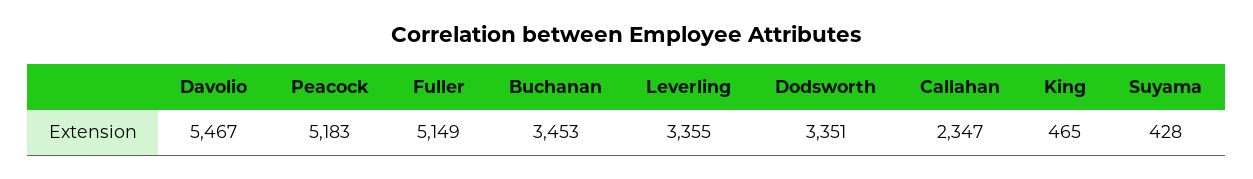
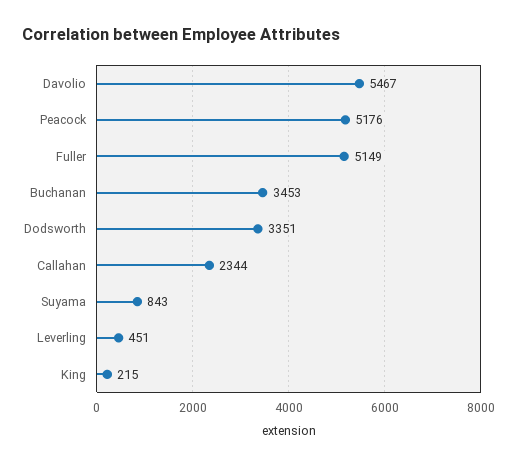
  {
    "Davolio": 5467,
-   "Peacock": 5183,
+   "Peacock": 5176,
    "Fuller": 5149,
    "Buchanan": 3453,
-   "Leverling": 3355,
+   "Leverling": 451,
    "Dodsworth": 3351,
-   "Callahan": 2347,
+   "Callahan": 2344,
-   "King": 465,
+   "King": 215,
-   "Suyama": 428
+   "Suyama": 843
  }

